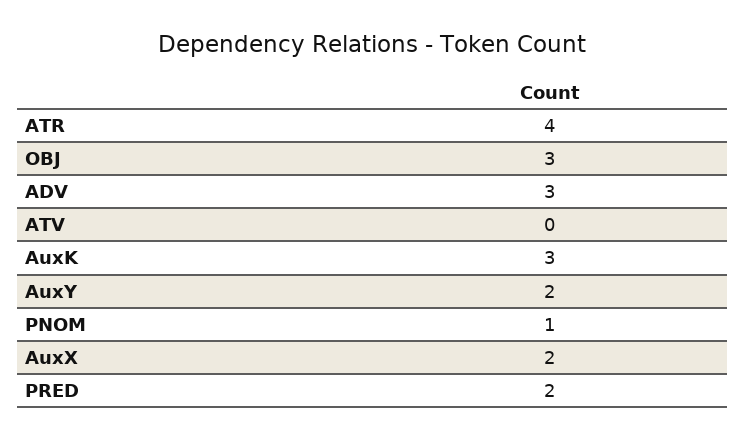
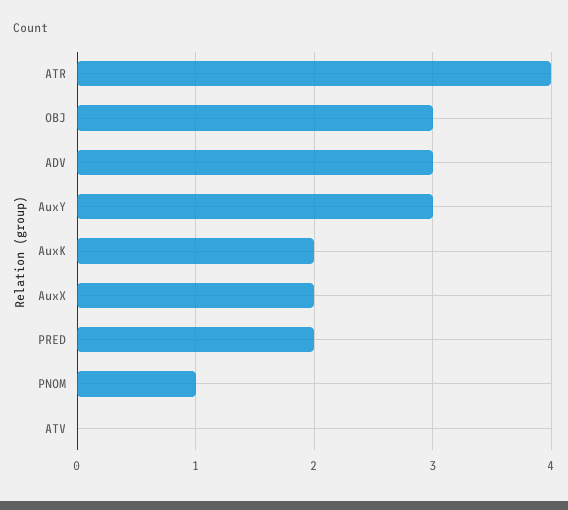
  {
    "ATR": 4,
    "OBJ": 3,
    "ADV": 3,
    "ATV": 0,
-   "AuxK": 3,
+   "AuxK": 2,
-   "AuxY": 2,
+   "AuxY": 3,
    "PNOM": 1,
    "AuxX": 2,
    "PRED": 2
  }

